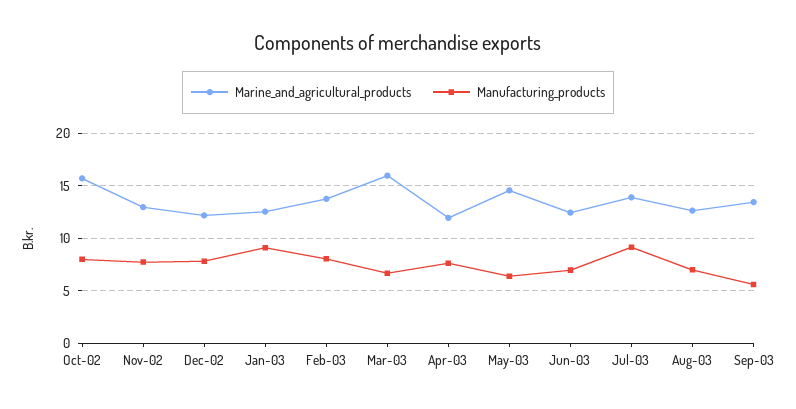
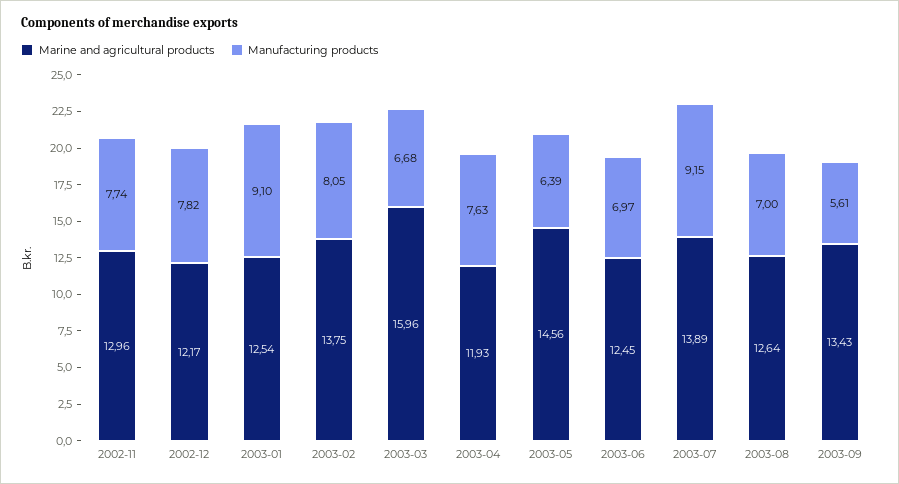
  {
    "Marine_and_agricultural_products": {
-     "Oct-02": 16,
      "Nov-02": 12.96,
      "Dec-02": 12.17,
      "Jan-03": 12.54,
      "Feb-03": 13.75,
      "Mar-03": 15.96,
      "Apr-03": 11.93,
      "May-03": 14.56,
      "Jun-03": 12.45,
      "Jul-03": 13.89,
      "Aug-03": 12.64,
      "Sep-03": 13.43
    },
    "Manufacturing_products": {
-     "Oct-02": 8,
      "Nov-02": 7.74,
      "Dec-02": 7.82,
      "Jan-03": 9.1,
      "Feb-03": 8.05,
      "Mar-03": 6.68,
      "Apr-03": 7.63,
      "May-03": 6.39,
      "Jun-03": 6.97,
      "Jul-03": 9.15,
      "Aug-03": 7,
      "Sep-03": 5.61
    }
  }

